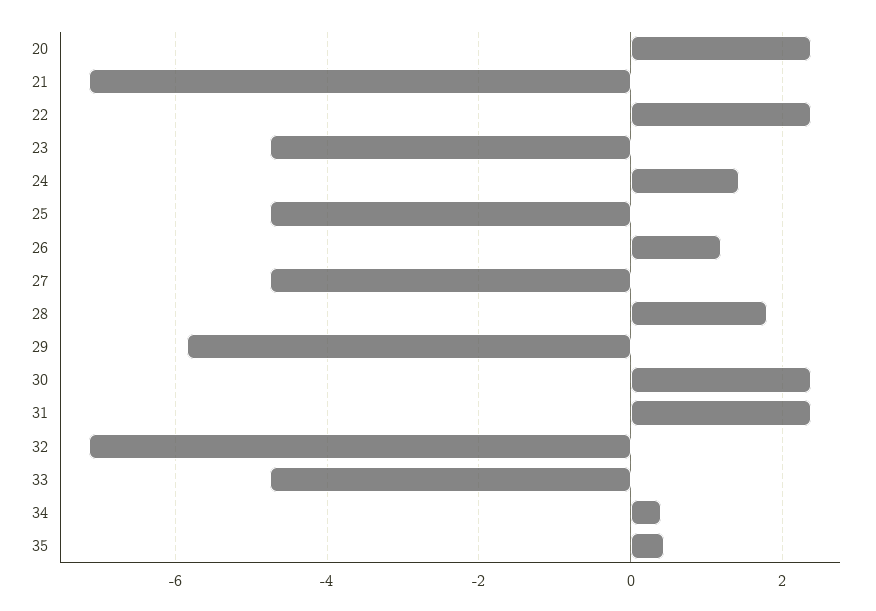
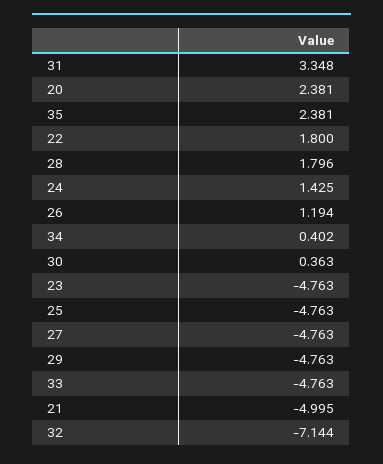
  {
    "20": 2.381,
-   "21": -7.2,
+   "21": -4.995,
-   "22": 2.4,
+   "22": 1.8,
    "23": -4.763,
    "24": 1.425,
    "25": -4.763,
    "26": 1.194,
    "27": -4.763,
    "28": 1.796,
-   "29": -5.8,
+   "29": -4.763,
-   "30": 2.4,
+   "30": 0.363,
-   "31": 2.4,
+   "31": 3.348,
    "32": -7.144,
    "33": -4.763,
    "34": 0.402,
-   "35": 0.4
+   "35": 2.381
  }

